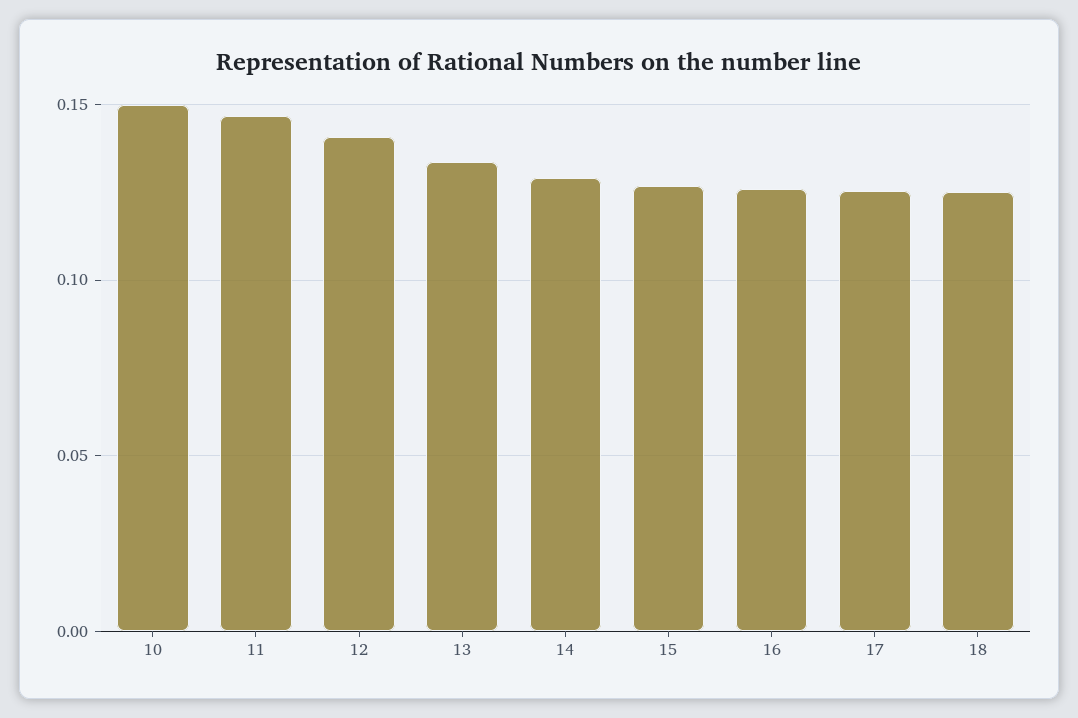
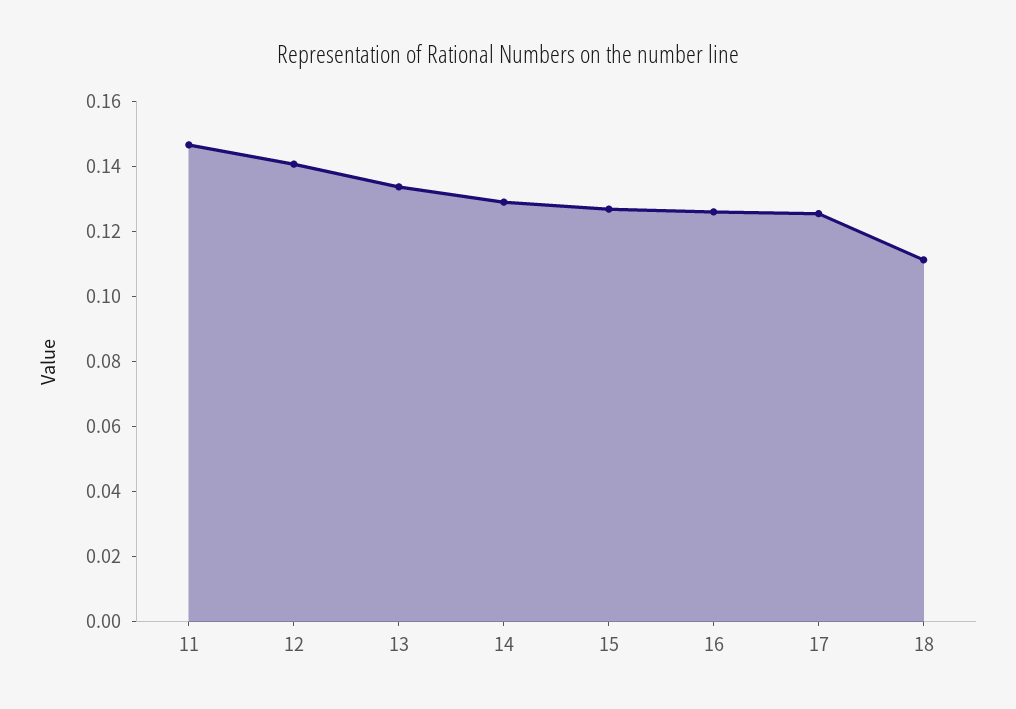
  {
-   "10": 0.15,
    "11": 0.145,
    "12": 0.14,
    "13": 0.135,
    "14": 0.13,
    "15": 0.125,
    "16": 0.125,
    "17": 0.125,
-   "18": 0.125
+   "18": 0.11
  }

